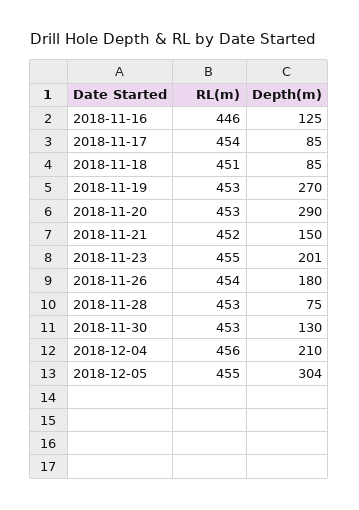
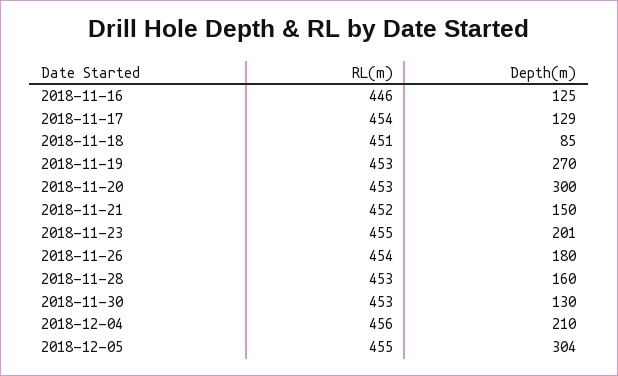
  {
    "RL(m)": {
      "2018-11-16": 446,
      "2018-11-17": 454,
      "2018-11-18": 451,
      "2018-11-19": 453,
      "2018-11-20": 453,
      "2018-11-21": 452,
      "2018-11-23": 455,
      "2018-11-26": 454,
      "2018-11-28": 453,
      "2018-11-30": 453,
      "2018-12-04": 456,
      "2018-12-05": 455
    },
    "Depth(m)": {
      "2018-11-16": 125,
-     "2018-11-17": 85,
+     "2018-11-17": 129,
      "2018-11-18": 85,
      "2018-11-19": 270,
-     "2018-11-20": 290,
+     "2018-11-20": 300,
      "2018-11-21": 150,
      "2018-11-23": 201,
      "2018-11-26": 180,
-     "2018-11-28": 75,
+     "2018-11-28": 160,
      "2018-11-30": 130,
      "2018-12-04": 210,
      "2018-12-05": 304
    }
  }

